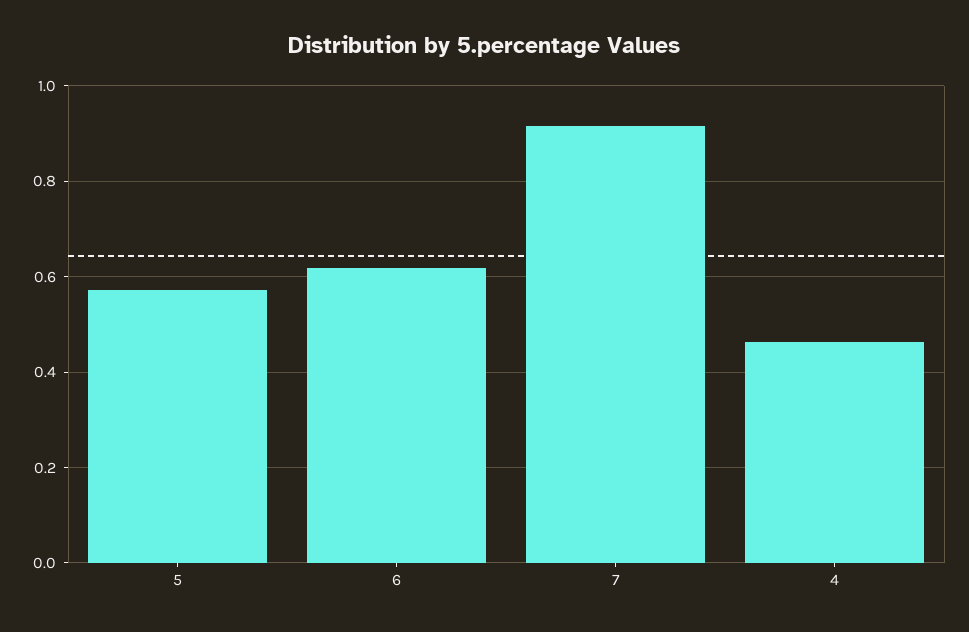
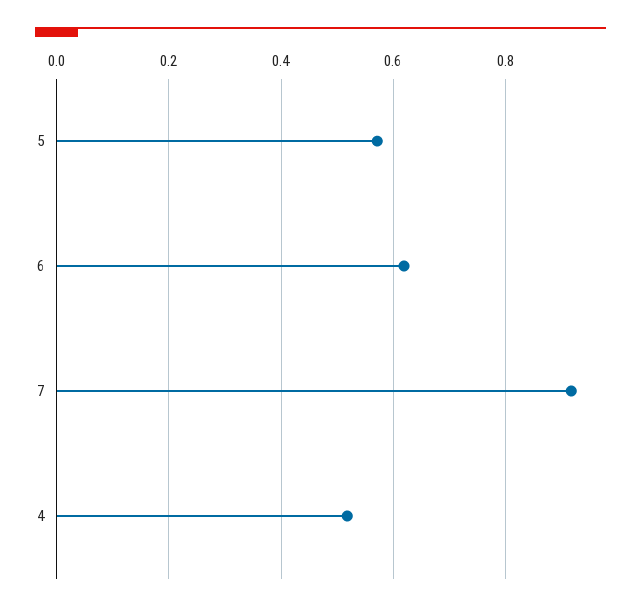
  {
    "5": 0.58,
    "6": 0.62,
    "7": 0.92,
-   "4": 0.46
+   "4": 0.52
  }

